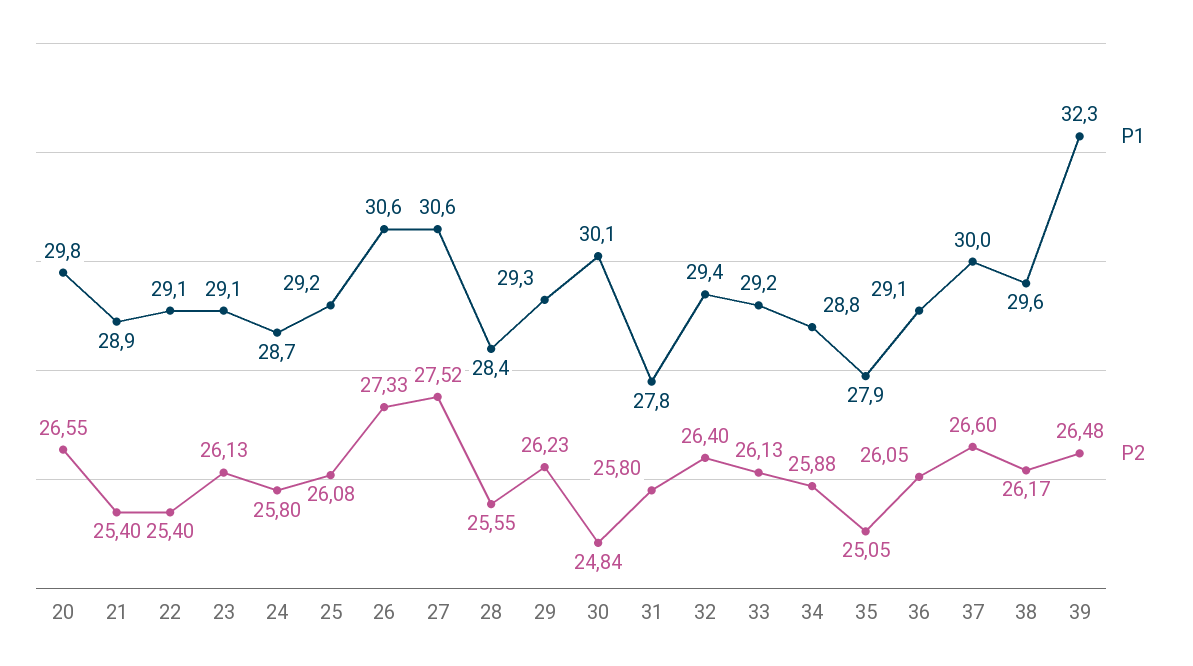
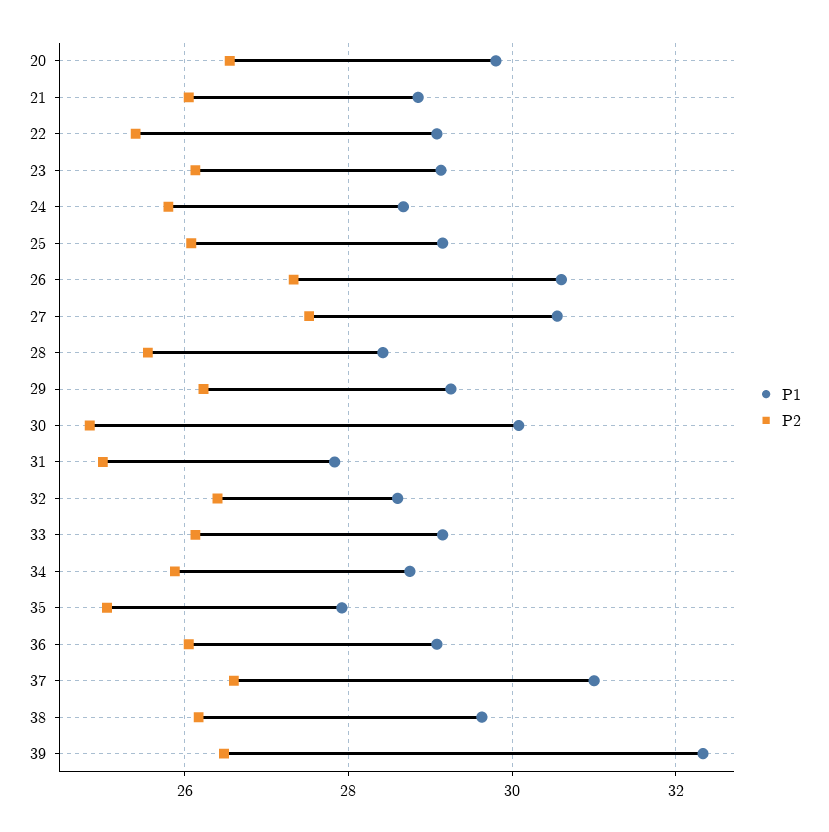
  {
    "P1": {
      "20": 29.8,
      "21": 28.9,
      "22": 29.1,
      "23": 29.1,
      "24": 28.7,
      "25": 29.2,
      "26": 30.6,
      "27": 30.6,
      "28": 28.4,
      "29": 29.3,
      "30": 30.1,
      "31": 27.8,
-     "32": 29.4,
+     "32": 28.6,
      "33": 29.2,
      "34": 28.8,
      "35": 27.9,
      "36": 29.1,
-     "37": 30,
+     "37": 31,
      "38": 29.6,
      "39": 32.3
    },
    "P2": {
      "20": 26.55,
-     "21": 25.4,
+     "21": 26,
      "22": 25.4,
      "23": 26.13,
      "24": 25.8,
      "25": 26.08,
      "26": 27.33,
      "27": 27.52,
      "28": 25.55,
      "29": 26.23,
      "30": 24.84,
-     "31": 25.8,
+     "31": 25,
      "32": 26.4,
      "33": 26.13,
      "34": 25.88,
      "35": 25.05,
      "36": 26.05,
      "37": 26.6,
      "38": 26.17,
      "39": 26.48
    }
  }

